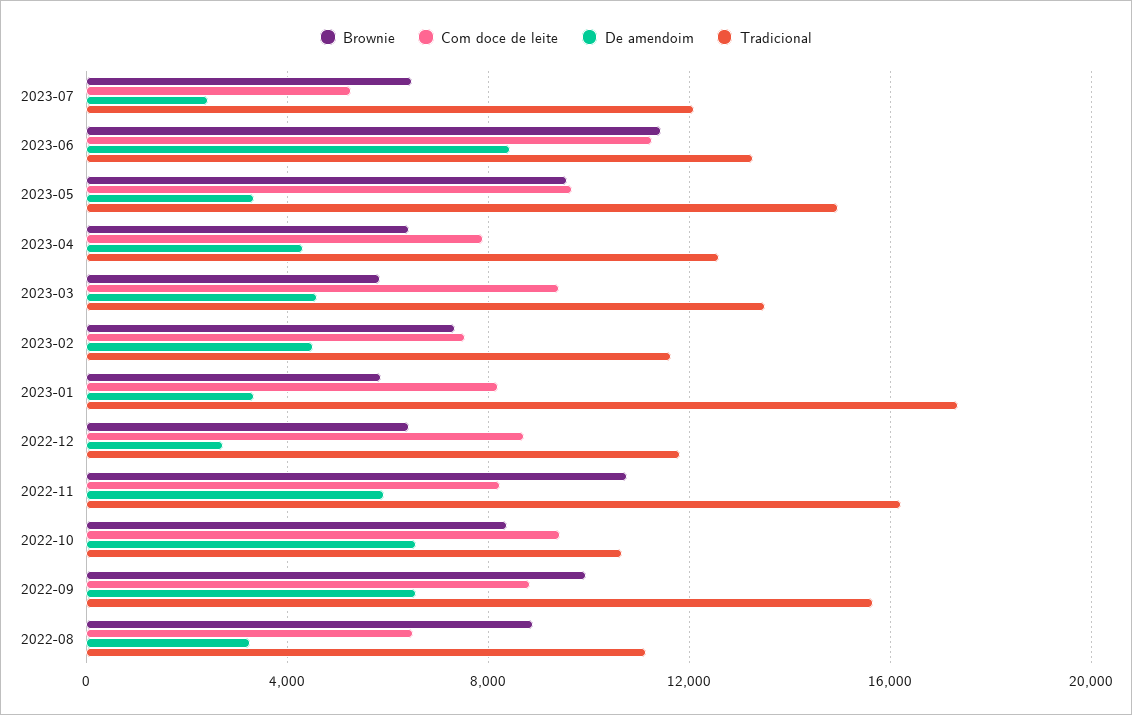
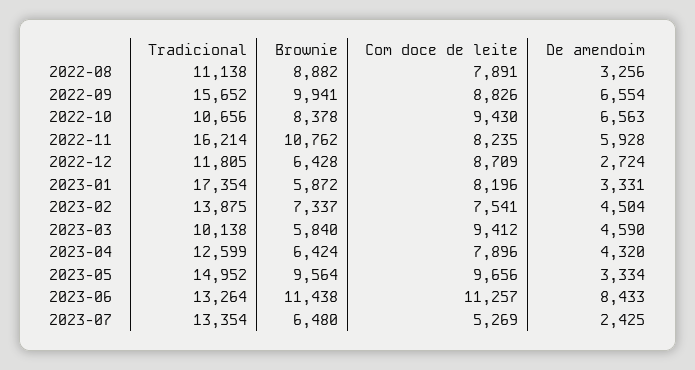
  {
    "Brownie": {
      "2023-07": 6480,
      "2023-06": 11438,
      "2023-05": 9564,
      "2023-04": 6424,
      "2023-03": 5840,
      "2023-02": 7337,
      "2023-01": 5872,
      "2022-12": 6428,
      "2022-11": 10762,
      "2022-10": 8378,
      "2022-09": 9941,
      "2022-08": 8882
    },
    "Com doce de leite": {
      "2023-07": 5269,
      "2023-06": 11257,
      "2023-05": 9656,
      "2023-04": 7896,
      "2023-03": 9412,
      "2023-02": 7541,
      "2023-01": 8196,
      "2022-12": 8709,
      "2022-11": 8235,
      "2022-10": 9430,
      "2022-09": 8826,
-     "2022-08": 6500
+     "2022-08": 7891
    },
    "De amendoim": {
      "2023-07": 2425,
      "2023-06": 8433,
      "2023-05": 3334,
      "2023-04": 4320,
      "2023-03": 4590,
      "2023-02": 4504,
      "2023-01": 3331,
      "2022-12": 2724,
      "2022-11": 5928,
      "2022-10": 6563,
      "2022-09": 6554,
      "2022-08": 3256
    },
    "Tradicional": {
-     "2023-07": 12000,
+     "2023-07": 13354,
      "2023-06": 13264,
      "2023-05": 14952,
      "2023-04": 12599,
-     "2023-03": 13500,
+     "2023-03": 10138,
-     "2023-02": 11500,
+     "2023-02": 13875,
      "2023-01": 17354,
      "2022-12": 11805,
      "2022-11": 16214,
      "2022-10": 10656,
      "2022-09": 15652,
      "2022-08": 11138
    }
  }

